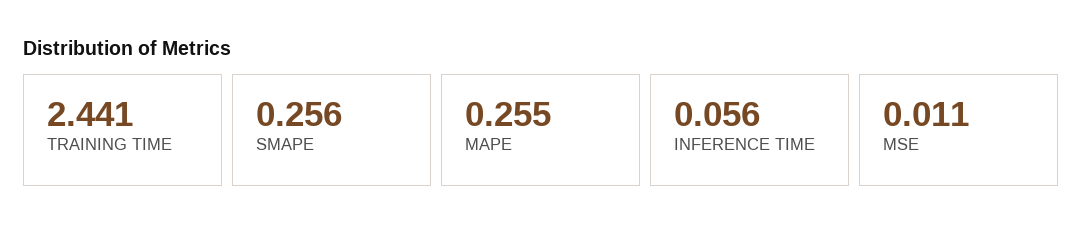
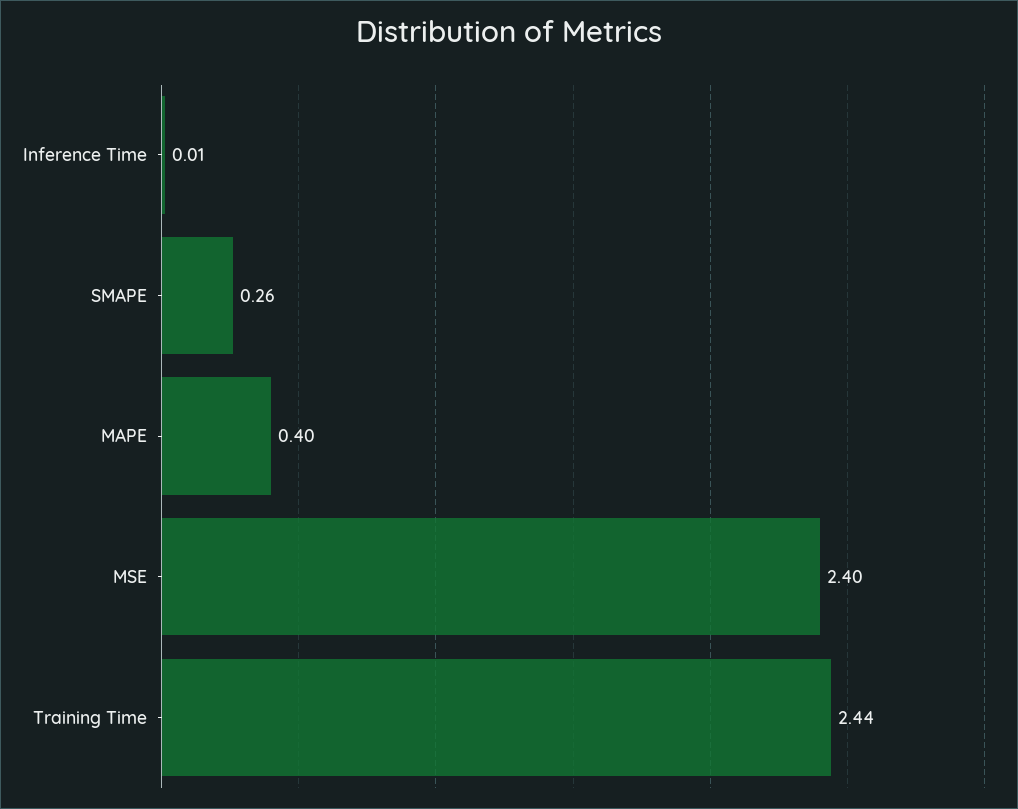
  {
    "TRAINING TIME": 2.441,
    "SMAPE": 0.256,
-   "MAPE": 0.255,
+   "MAPE": 0.4,
-   "INFERENCE TIME": 0.056,
+   "INFERENCE TIME": 0.01,
-   "MSE": 0.011
+   "MSE": 2.4
  }

